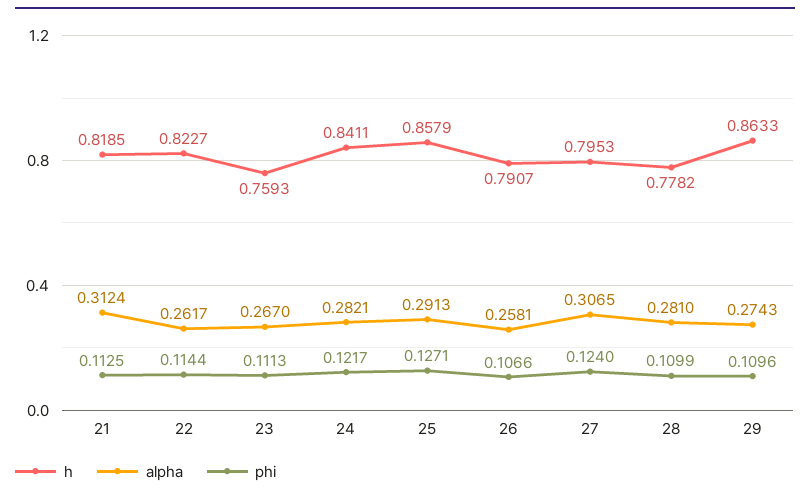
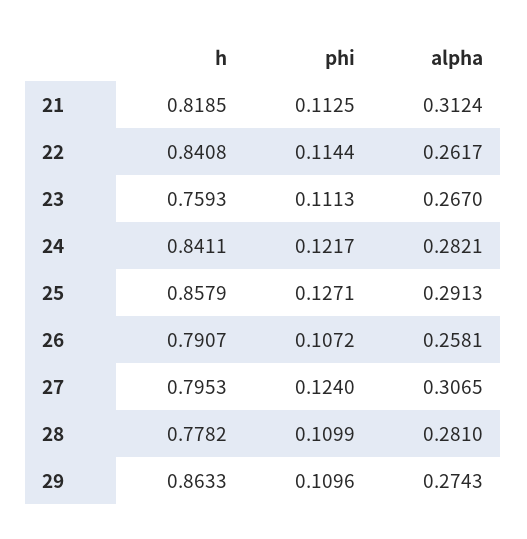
  {
    "h": {
      "21": 0.8185,
-     "22": 0.8227,
+     "22": 0.8408,
      "23": 0.7593,
      "24": 0.8411,
      "25": 0.8579,
      "26": 0.7907,
      "27": 0.7953,
      "28": 0.7782,
      "29": 0.8633
    },
    "alpha": {
      "21": 0.3124,
      "22": 0.2617,
      "23": 0.267,
      "24": 0.2821,
      "25": 0.2913,
      "26": 0.2581,
      "27": 0.3065,
      "28": 0.281,
      "29": 0.2743
    },
    "phi": {
      "21": 0.1125,
      "22": 0.1144,
      "23": 0.1113,
      "24": 0.1217,
      "25": 0.1271,
-     "26": 0.1066,
+     "26": 0.1072,
      "27": 0.124,
      "28": 0.1099,
      "29": 0.1096
    }
  }

